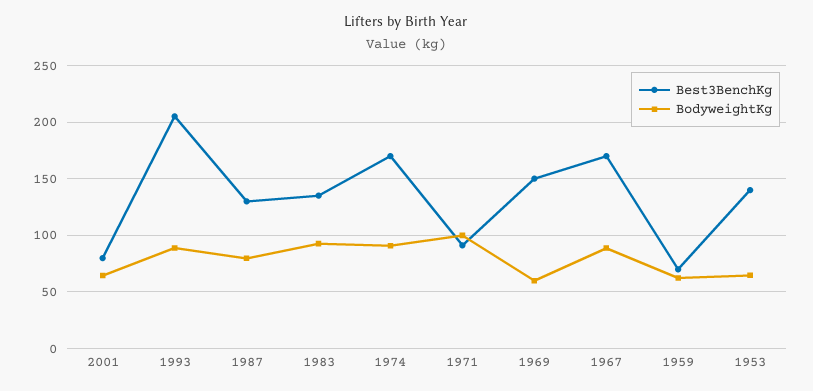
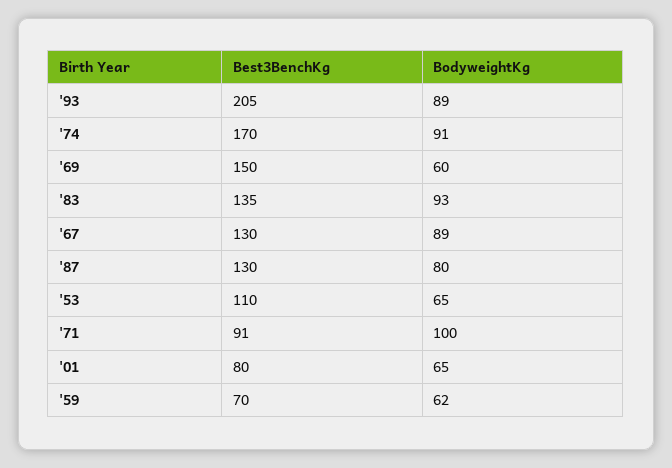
  {
    "Best3BenchKg": {
      "2001": 80,
      "1993": 205,
      "1987": 130,
      "1983": 135,
      "1974": 170,
      "1971": 91,
      "1969": 150,
-     "1967": 170,
+     "1967": 130,
      "1959": 70,
-     "1953": 140
+     "1953": 110
    },
    "BodyweightKg": {
      "2001": 65,
      "1993": 89,
      "1987": 80,
      "1983": 93,
      "1974": 91,
      "1971": 100,
      "1969": 60,
      "1967": 89,
      "1959": 62,
      "1953": 65
    }
  }

